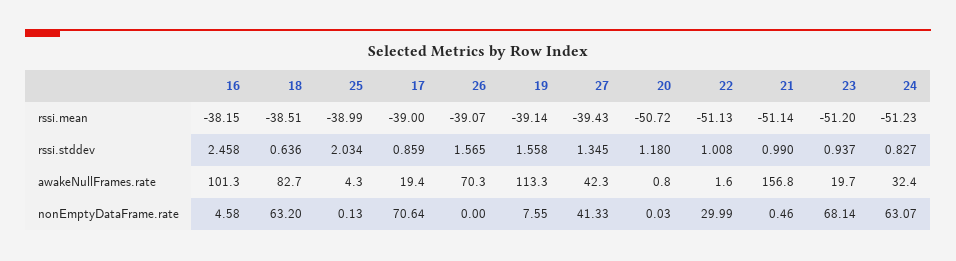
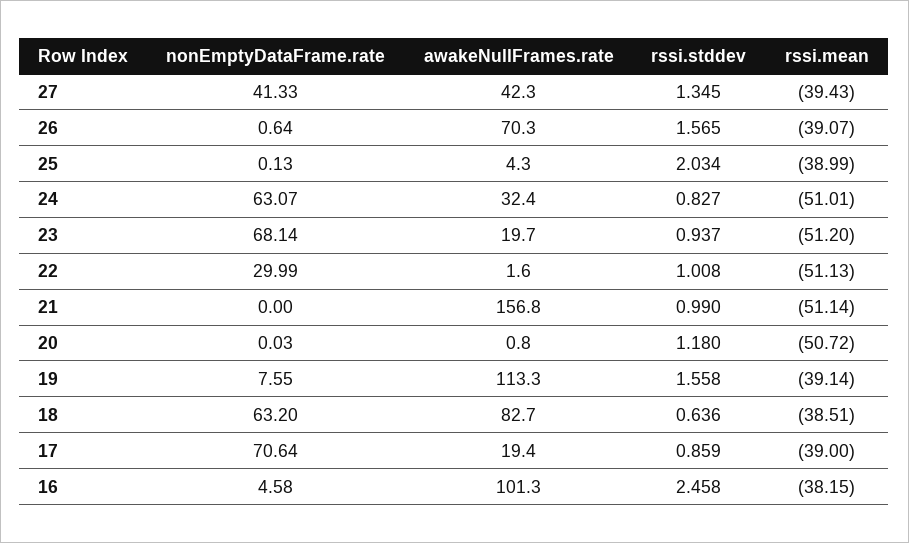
  {
    "16": {
      "rssi.mean": -38.15,
      "rssi.stddev": 2.458,
      "awakeNullFrames.rate": 101.3,
      "nonEmptyDataFrame.rate": 4.58
    },
    "18": {
      "rssi.mean": -38.51,
      "rssi.stddev": 0.636,
      "awakeNullFrames.rate": 82.7,
      "nonEmptyDataFrame.rate": 63.2
    },
    "25": {
      "rssi.mean": -38.99,
      "rssi.stddev": 2.034,
      "awakeNullFrames.rate": 4.3,
      "nonEmptyDataFrame.rate": 0.13
    },
    "17": {
      "rssi.mean": -39,
      "rssi.stddev": 0.859,
      "awakeNullFrames.rate": 19.4,
      "nonEmptyDataFrame.rate": 70.64
    },
    "26": {
      "rssi.mean": -39.07,
      "rssi.stddev": 1.565,
      "awakeNullFrames.rate": 70.3,
-     "nonEmptyDataFrame.rate": 0
+     "nonEmptyDataFrame.rate": 0.64
    },
    "19": {
      "rssi.mean": -39.14,
      "rssi.stddev": 1.558,
      "awakeNullFrames.rate": 113.3,
      "nonEmptyDataFrame.rate": 7.55
    },
    "27": {
      "rssi.mean": -39.43,
      "rssi.stddev": 1.345,
      "awakeNullFrames.rate": 42.3,
      "nonEmptyDataFrame.rate": 41.33
    },
    "20": {
      "rssi.mean": -50.72,
      "rssi.stddev": 1.18,
      "awakeNullFrames.rate": 0.8,
      "nonEmptyDataFrame.rate": 0.03
    },
    "22": {
      "rssi.mean": -51.13,
      "rssi.stddev": 1.008,
      "awakeNullFrames.rate": 1.6,
      "nonEmptyDataFrame.rate": 29.99
    },
    "21": {
      "rssi.mean": -51.14,
      "rssi.stddev": 0.99,
      "awakeNullFrames.rate": 156.8,
-     "nonEmptyDataFrame.rate": 0.46
+     "nonEmptyDataFrame.rate": 0
    },
    "23": {
      "rssi.mean": -51.2,
      "rssi.stddev": 0.937,
      "awakeNullFrames.rate": 19.7,
      "nonEmptyDataFrame.rate": 68.14
    },
    "24": {
-     "rssi.mean": -51.23,
+     "rssi.mean": -51.01,
      "rssi.stddev": 0.827,
      "awakeNullFrames.rate": 32.4,
      "nonEmptyDataFrame.rate": 63.07
    }
  }

